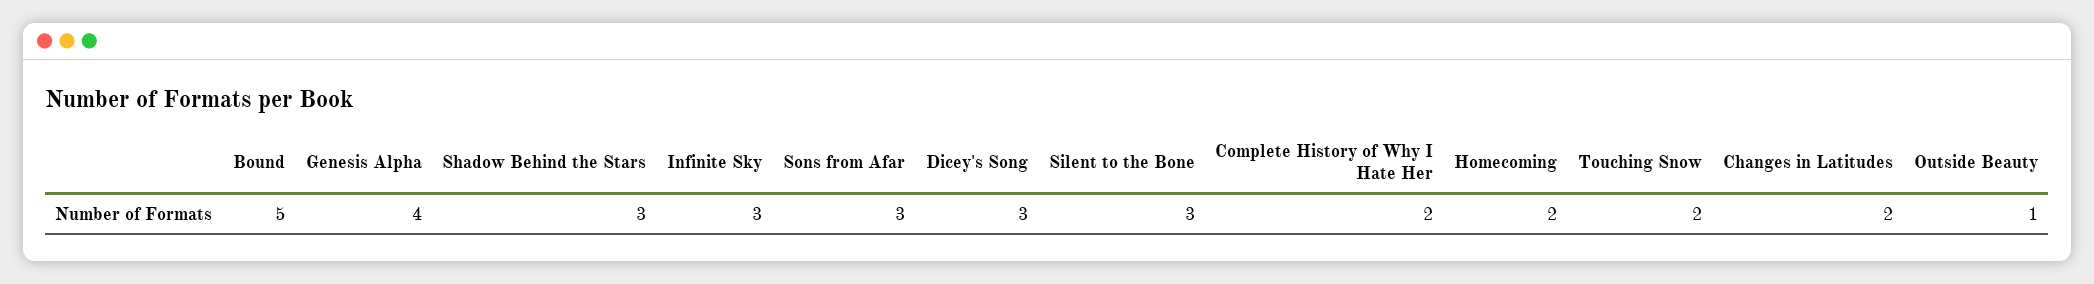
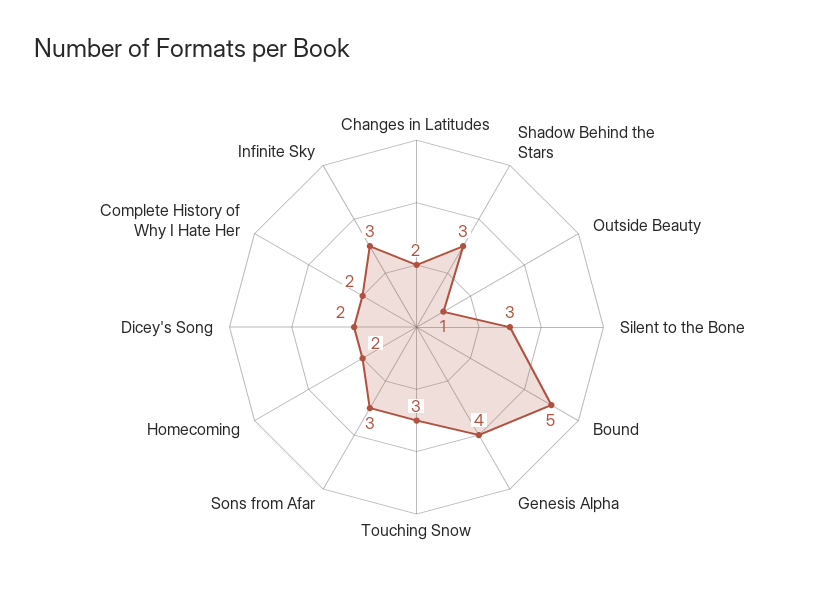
  {
    "Bound": 5,
    "Genesis Alpha": 4,
    "Shadow Behind the Stars": 3,
    "Infinite Sky": 3,
    "Sons from Afar": 3,
-   "Dicey's Song": 3,
+   "Dicey's Song": 2,
    "Silent to the Bone": 3,
    "Complete History of Why I Hate Her": 2,
    "Homecoming": 2,
-   "Touching Snow": 2,
+   "Touching Snow": 3,
    "Changes in Latitudes": 2,
    "Outside Beauty": 1
  }

